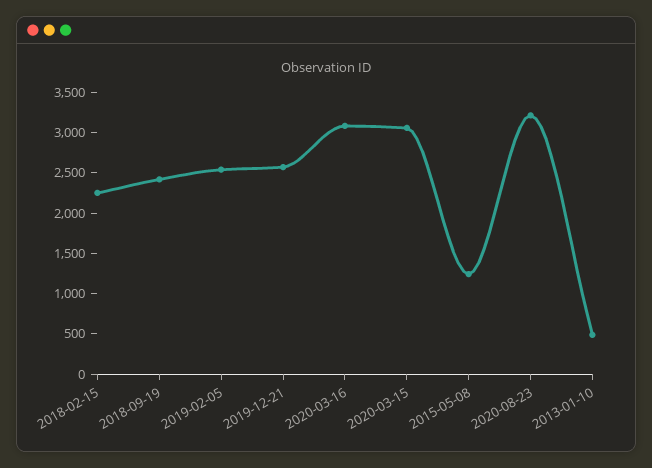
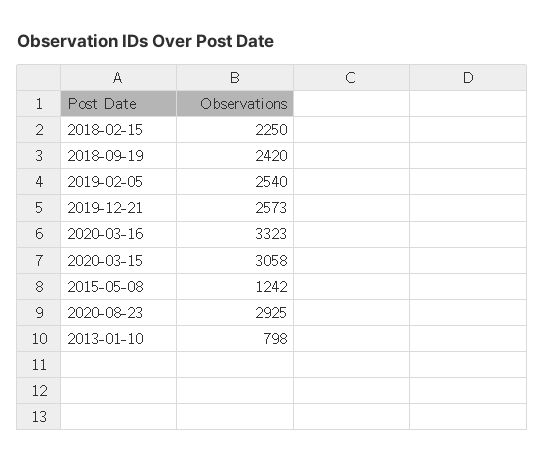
  {
    "2018-02-15": 2250,
    "2018-09-19": 2420,
    "2019-02-05": 2540,
    "2019-12-21": 2573,
-   "2020-03-16": 3100,
+   "2020-03-16": 3323,
    "2020-03-15": 3058,
    "2015-05-08": 1242,
-   "2020-08-23": 3200,
+   "2020-08-23": 2925,
-   "2013-01-10": 500
+   "2013-01-10": 798
  }

